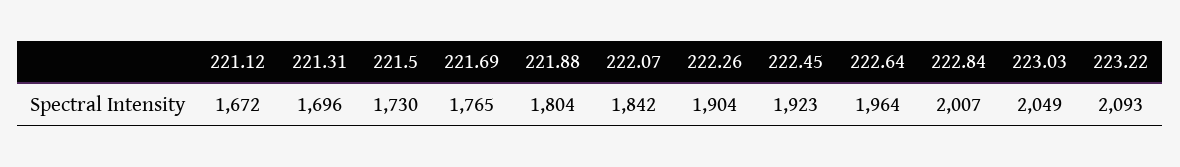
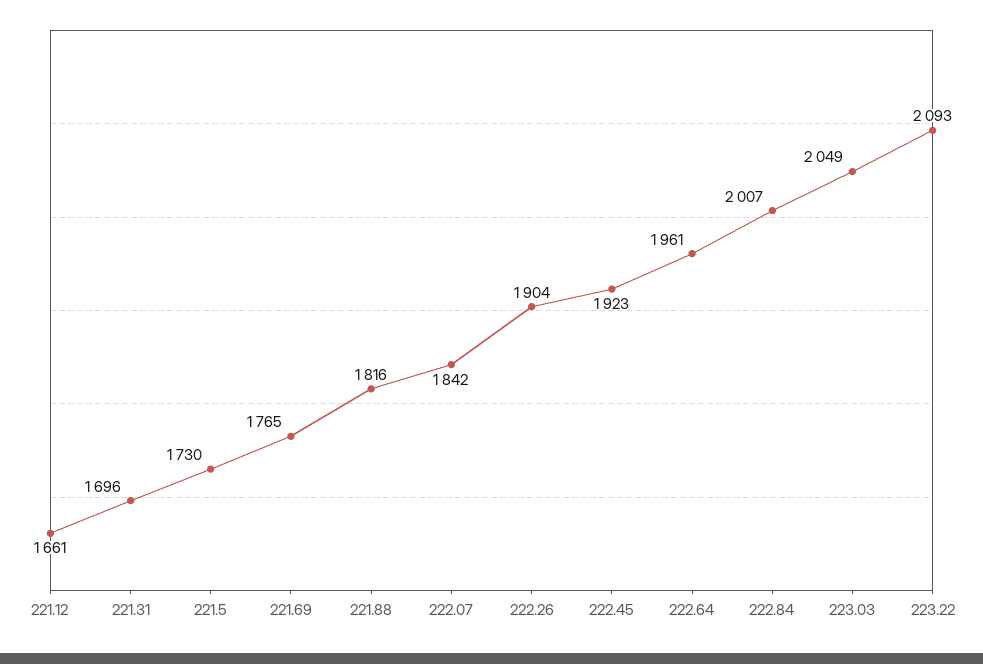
  {
-   "221.12": 1672,
+   "221.12": 1661,
    "221.31": 1696,
    "221.5": 1730,
    "221.69": 1765,
-   "221.88": 1804,
+   "221.88": 1816,
    "222.07": 1842,
    "222.26": 1904,
    "222.45": 1923,
-   "222.64": 1964,
+   "222.64": 1961,
    "222.84": 2007,
    "223.03": 2049,
    "223.22": 2093
  }

